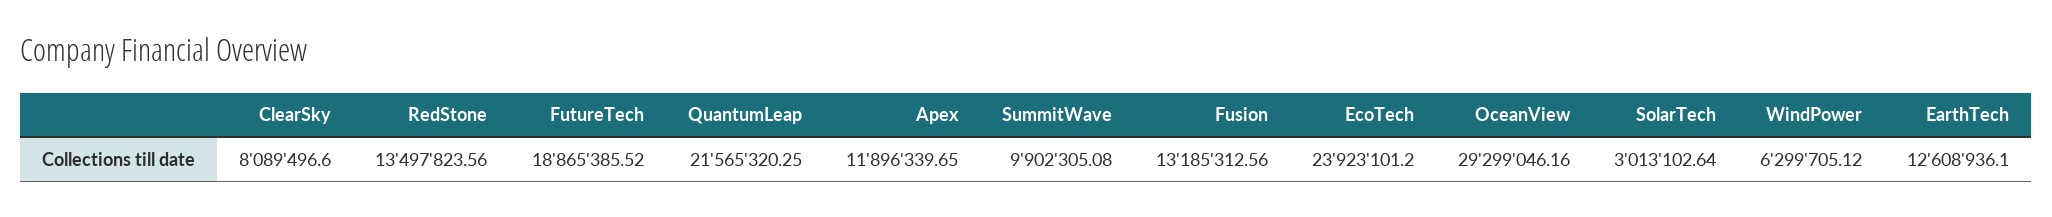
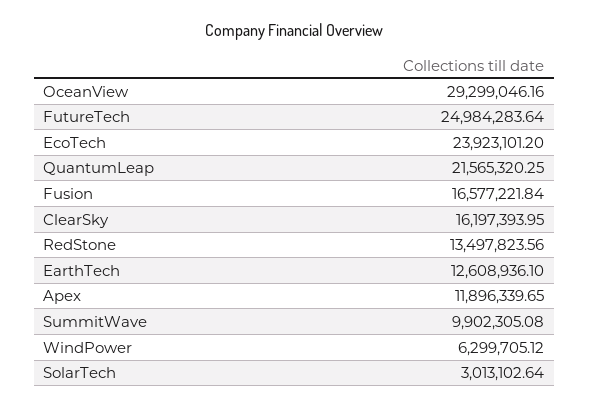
  {
-   "ClearSky": 8089496.6,
+   "ClearSky": 16197393.95,
    "RedStone": 13497823.56,
-   "FutureTech": 18865385.52,
+   "FutureTech": 24984283.64,
    "QuantumLeap": 21565320.25,
    "Apex": 11896339.65,
    "SummitWave": 9902305.08,
-   "Fusion": 13185312.56,
+   "Fusion": 16577221.84,
    "EcoTech": 23923101.2,
    "OceanView": 29299046.16,
    "SolarTech": 3013102.64,
    "WindPower": 6299705.12,
    "EarthTech": 12608936.1
  }

